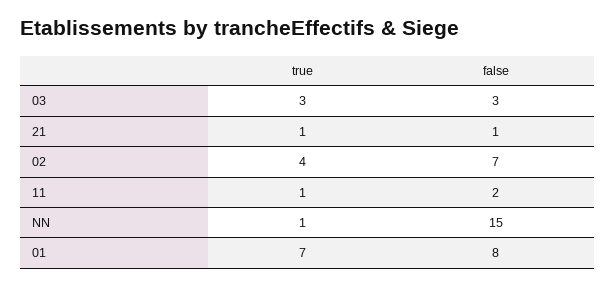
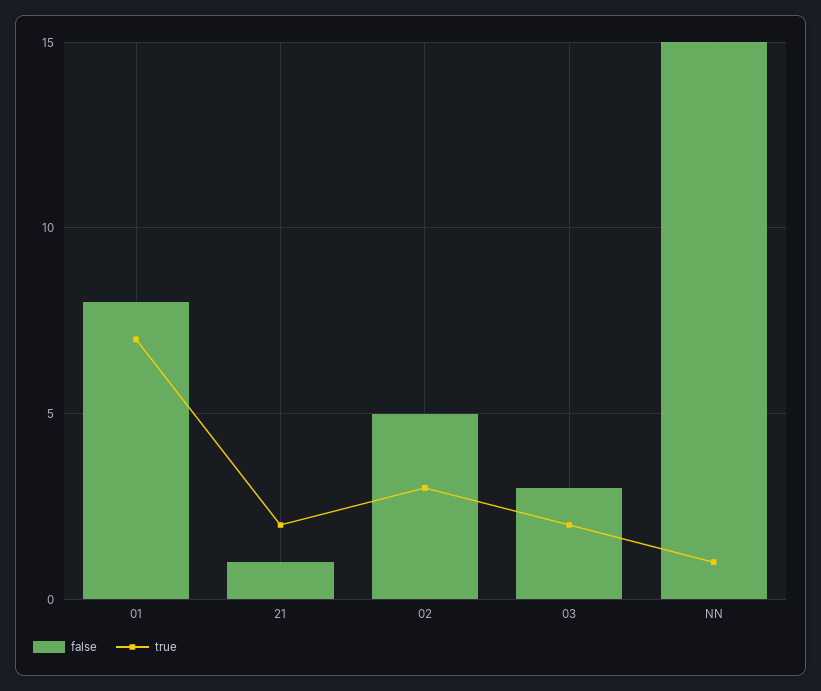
  {
    "true": {
-     "03": 3,
+     "03": 2,
-     "21": 1,
+     "21": 2,
-     "02": 4,
+     "02": 3,
-     "11": 1,
      "NN": 1,
      "01": 7
    },
    "false": {
      "03": 3,
      "21": 1,
-     "02": 7,
+     "02": 5,
-     "11": 2,
      "NN": 15,
      "01": 8
    }
  }

